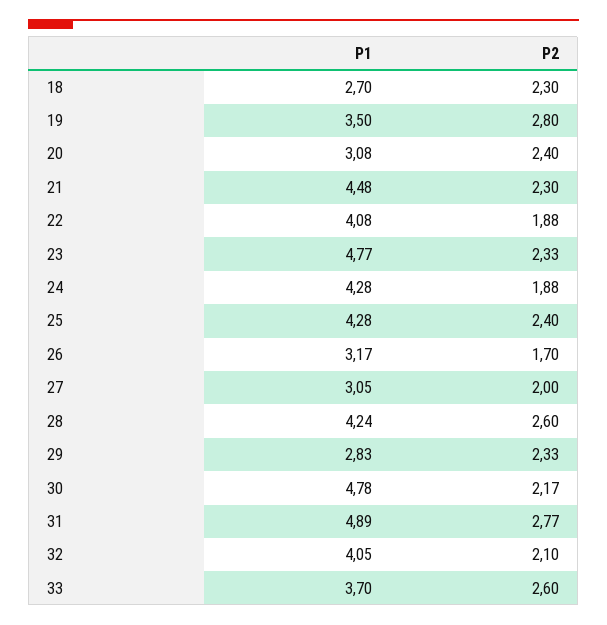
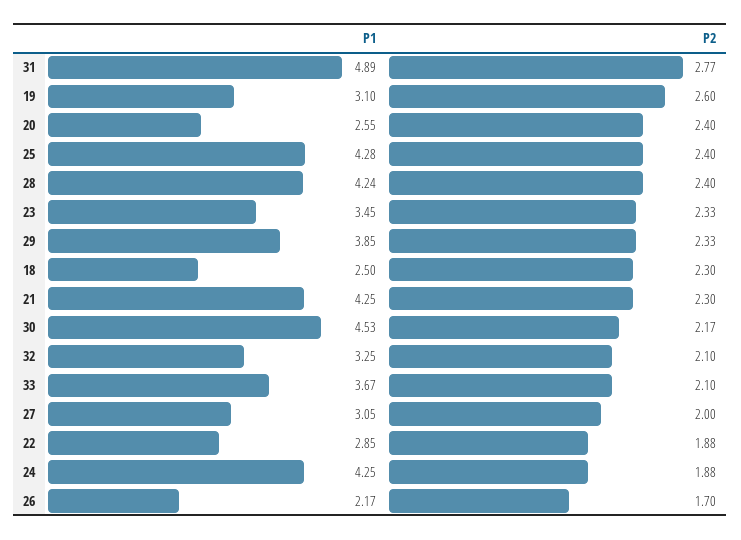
  {
    "P1": {
-     "18": 2.7,
+     "18": 2.5,
-     "19": 3.5,
+     "19": 3.1,
-     "20": 3.08,
+     "20": 2.55,
-     "21": 4.48,
+     "21": 4.25,
-     "22": 4.08,
+     "22": 2.85,
-     "23": 4.77,
+     "23": 3.45,
-     "24": 4.28,
+     "24": 4.25,
      "25": 4.28,
-     "26": 3.17,
+     "26": 2.17,
      "27": 3.05,
      "28": 4.24,
-     "29": 2.83,
+     "29": 3.85,
-     "30": 4.78,
+     "30": 4.53,
      "31": 4.89,
-     "32": 4.05,
+     "32": 3.25,
-     "33": 3.7
+     "33": 3.67
    },
    "P2": {
      "18": 2.3,
-     "19": 2.8,
+     "19": 2.6,
      "20": 2.4,
      "21": 2.3,
      "22": 1.88,
      "23": 2.33,
      "24": 1.88,
      "25": 2.4,
      "26": 1.7,
      "27": 2,
-     "28": 2.6,
+     "28": 2.4,
      "29": 2.33,
      "30": 2.17,
      "31": 2.77,
      "32": 2.1,
-     "33": 2.6
+     "33": 2.1
    }
  }

